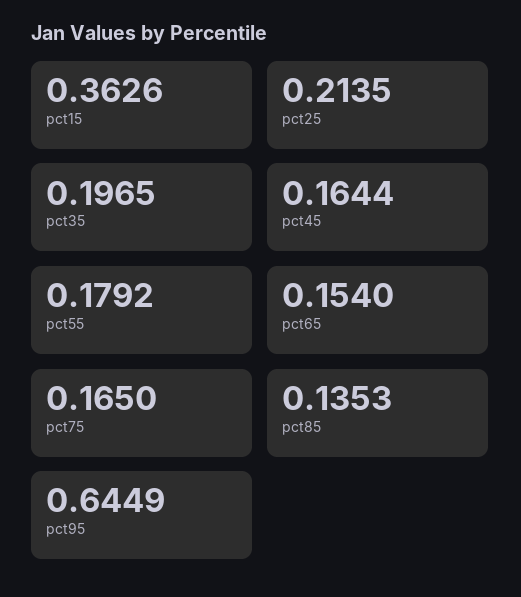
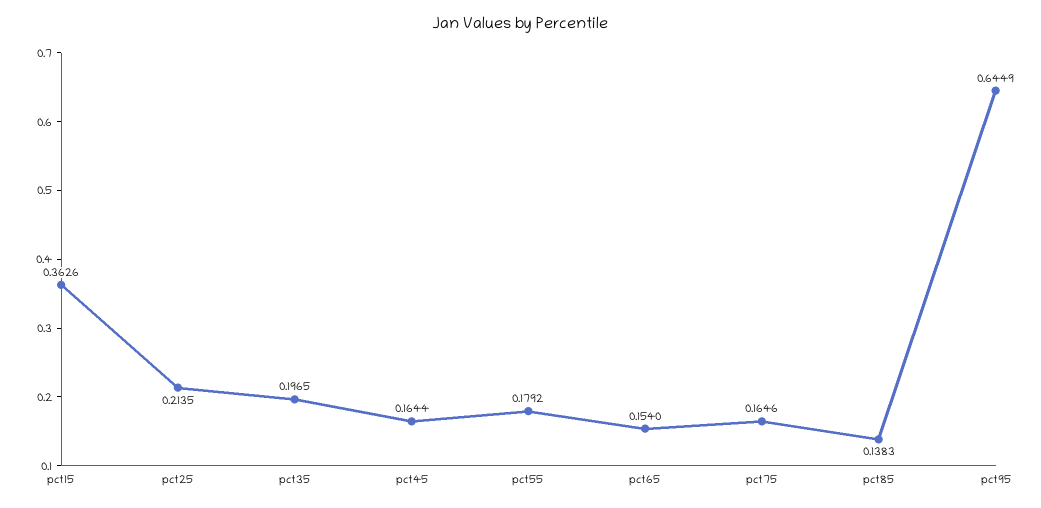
  {
    "pct15": 0.3626,
    "pct25": 0.2135,
    "pct35": 0.1965,
    "pct45": 0.1644,
    "pct55": 0.1792,
    "pct65": 0.154,
-   "pct75": 0.165,
+   "pct75": 0.1646,
-   "pct85": 0.1353,
+   "pct85": 0.1383,
    "pct95": 0.6449
  }

